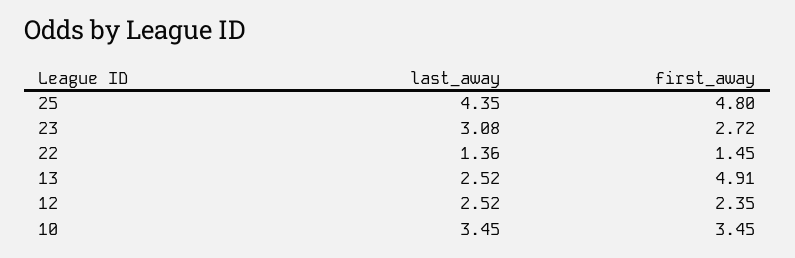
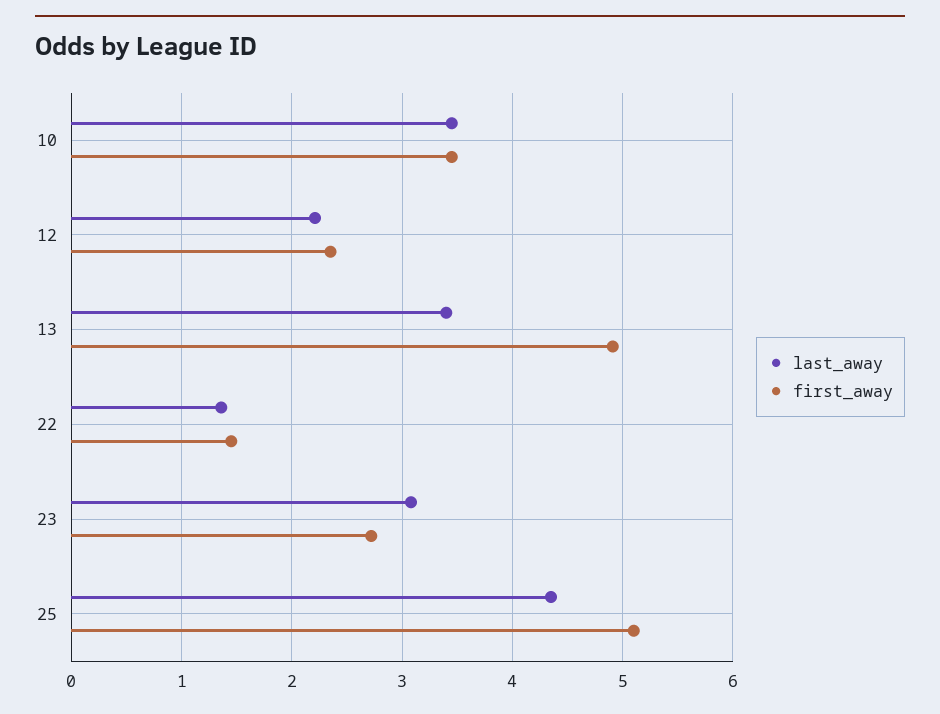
  {
    "last_away": {
      "25": 4.35,
      "23": 3.08,
      "22": 1.36,
-     "13": 2.52,
+     "13": 3.4,
-     "12": 2.52,
+     "12": 2.2,
      "10": 3.45
    },
    "first_away": {
-     "25": 4.8,
+     "25": 5.1,
      "23": 2.72,
      "22": 1.45,
      "13": 4.91,
      "12": 2.35,
      "10": 3.45
    }
  }

